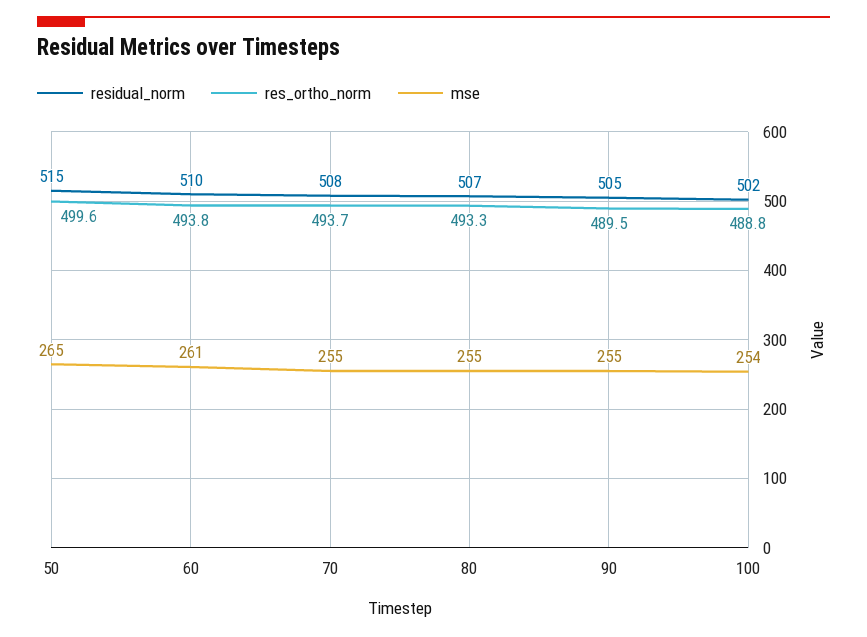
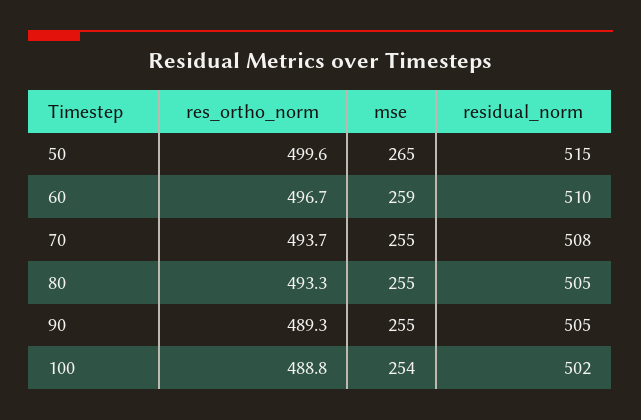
  {
    "residual_norm": {
      "50": 515,
      "60": 510,
      "70": 508,
-     "80": 507,
+     "80": 505,
      "90": 505,
      "100": 502
    },
    "res_ortho_norm": {
      "50": 499.6,
-     "60": 493.8,
+     "60": 496.7,
      "70": 493.7,
      "80": 493.3,
-     "90": 489.5,
+     "90": 489.3,
      "100": 488.8
    },
    "mse": {
      "50": 265,
-     "60": 261,
+     "60": 259,
      "70": 255,
      "80": 255,
      "90": 255,
      "100": 254
    }
  }

